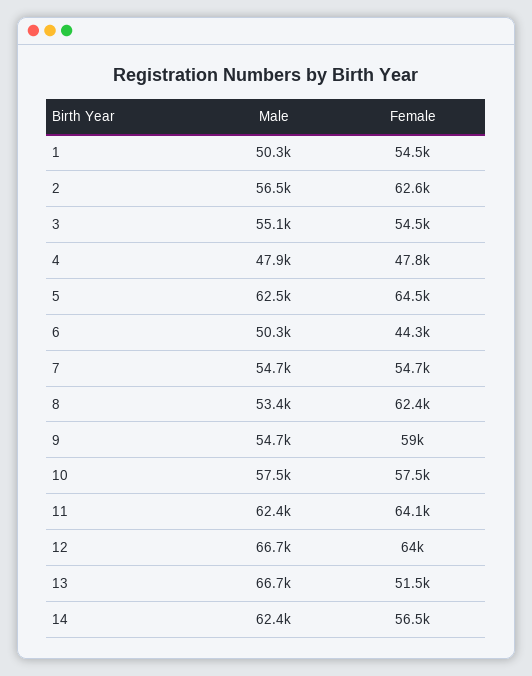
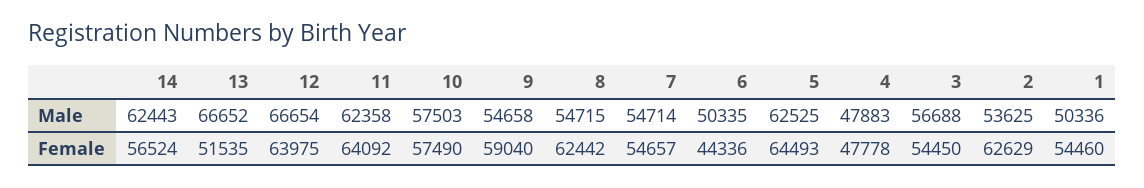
  {
    "Male": {
      "1": 50336,
-     "2": 56500,
+     "2": 53625,
-     "3": 55100,
+     "3": 56688,
      "4": 47883,
      "5": 62525,
      "6": 50335,
      "7": 54714,
-     "8": 53400,
+     "8": 54715,
      "9": 54658,
      "10": 57503,
      "11": 62358,
      "12": 66654,
      "13": 66652,
      "14": 62443
    },
    "Female": {
      "1": 54460,
      "2": 62629,
      "3": 54450,
      "4": 47778,
      "5": 64493,
      "6": 44336,
      "7": 54657,
      "8": 62442,
      "9": 59040,
      "10": 57490,
      "11": 64092,
      "12": 63975,
      "13": 51535,
      "14": 56524
    }
  }

